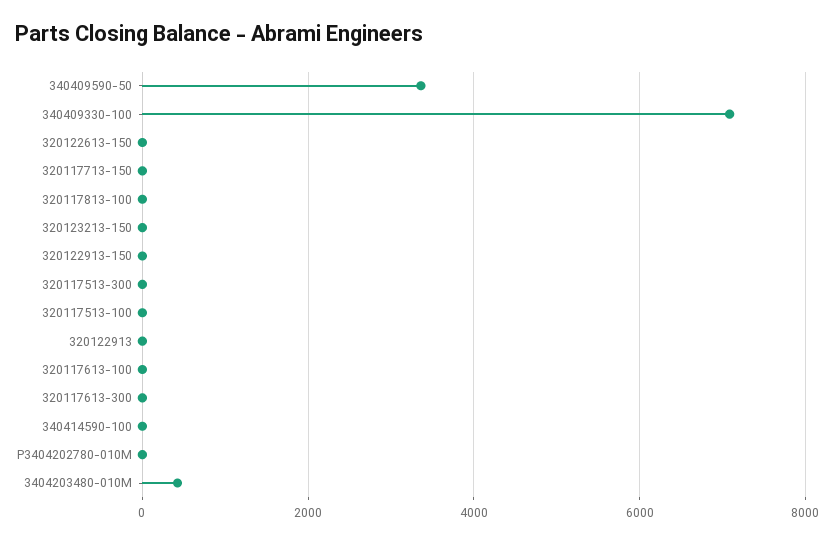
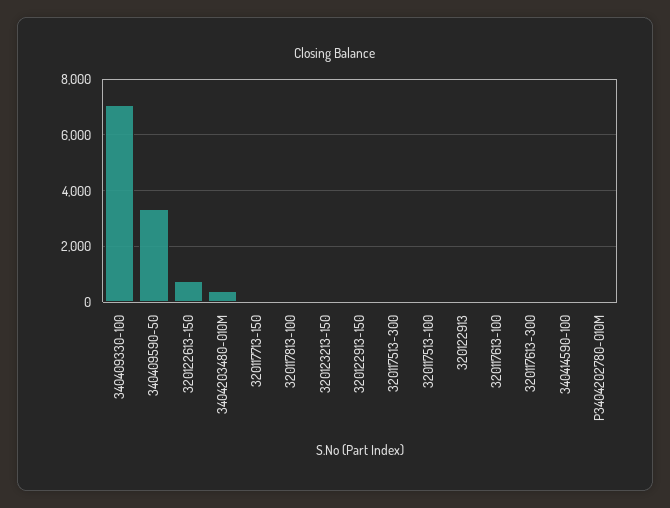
  {
    "340409590-50": 3400,
    "340409330-100": 7000,
-   "320122613-150": 0,
+   "320122613-150": 750,
    "320117713-150": 0,
    "320117813-100": 0,
    "320123213-150": 0,
    "320122913-150": 0,
    "320117513-300": 0,
    "320117513-100": 0,
    "320122913": 0,
    "320117613-100": 0,
    "320117613-300": 0,
    "340414590-100": 0,
    "P3404202780-010M": 0,
    "3404203480-010M": 400
  }

